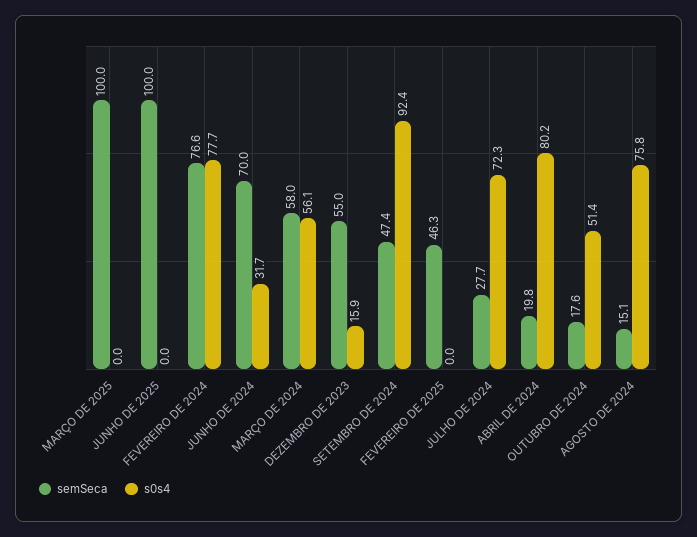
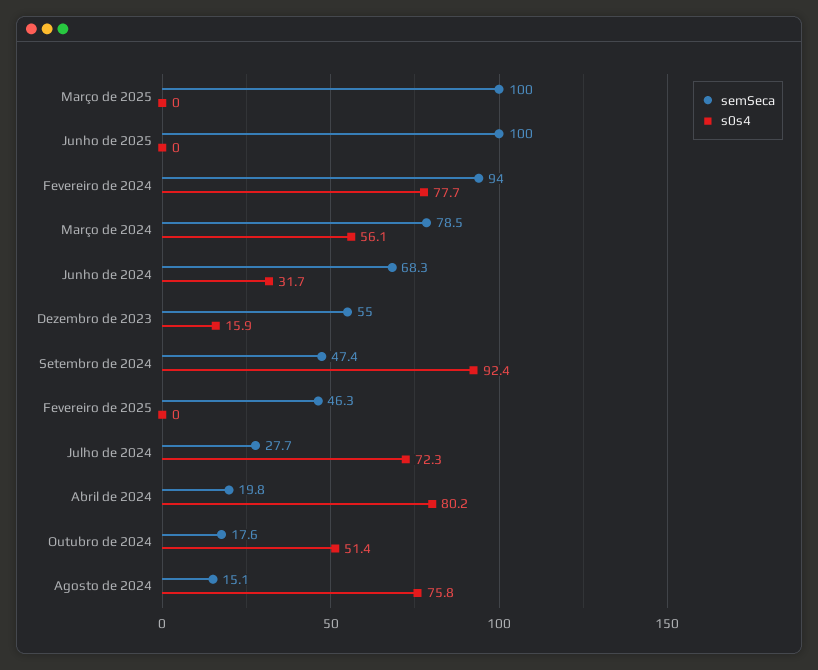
  {
    "semSeca": {
      "MARÇO DE 2025": 100,
      "JUNHO DE 2025": 100,
-     "FEVEREIRO DE 2024": 76.6,
+     "FEVEREIRO DE 2024": 94,
-     "JUNHO DE 2024": 70,
+     "JUNHO DE 2024": 68.3,
-     "MARÇO DE 2024": 58,
+     "MARÇO DE 2024": 78.5,
      "DEZEMBRO DE 2023": 55,
      "SETEMBRO DE 2024": 47.4,
      "FEVEREIRO DE 2025": 46.3,
      "JULHO DE 2024": 27.7,
      "ABRIL DE 2024": 19.8,
      "OUTUBRO DE 2024": 17.6,
      "AGOSTO DE 2024": 15.1
    },
    "s0s4": {
      "MARÇO DE 2025": 0,
      "JUNHO DE 2025": 0,
      "FEVEREIRO DE 2024": 77.7,
      "JUNHO DE 2024": 31.7,
      "MARÇO DE 2024": 56.1,
      "DEZEMBRO DE 2023": 15.9,
      "SETEMBRO DE 2024": 92.4,
      "FEVEREIRO DE 2025": 0,
      "JULHO DE 2024": 72.3,
      "ABRIL DE 2024": 80.2,
      "OUTUBRO DE 2024": 51.4,
      "AGOSTO DE 2024": 75.8
    }
  }

